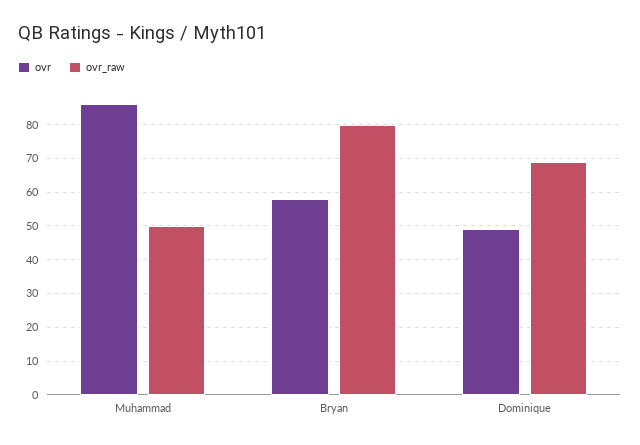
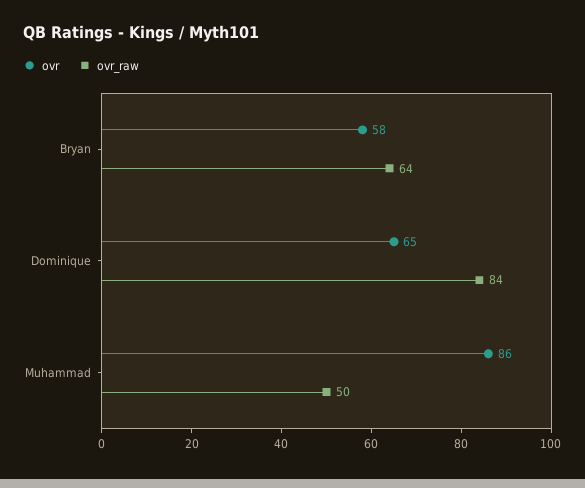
  {
    "ovr": {
      "Muhammad": 86,
      "Bryan": 58,
-     "Dominique": 50
+     "Dominique": 65
    },
    "ovr_raw": {
      "Muhammad": 50,
-     "Bryan": 80,
+     "Bryan": 64,
-     "Dominique": 70
+     "Dominique": 84
    }
  }

